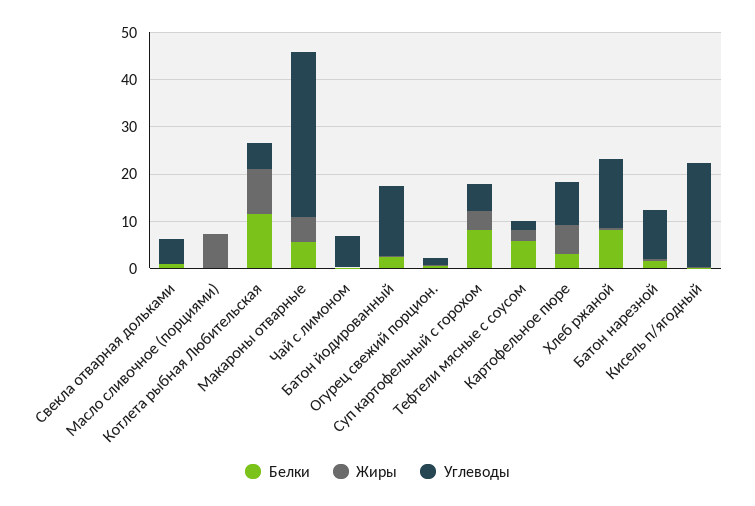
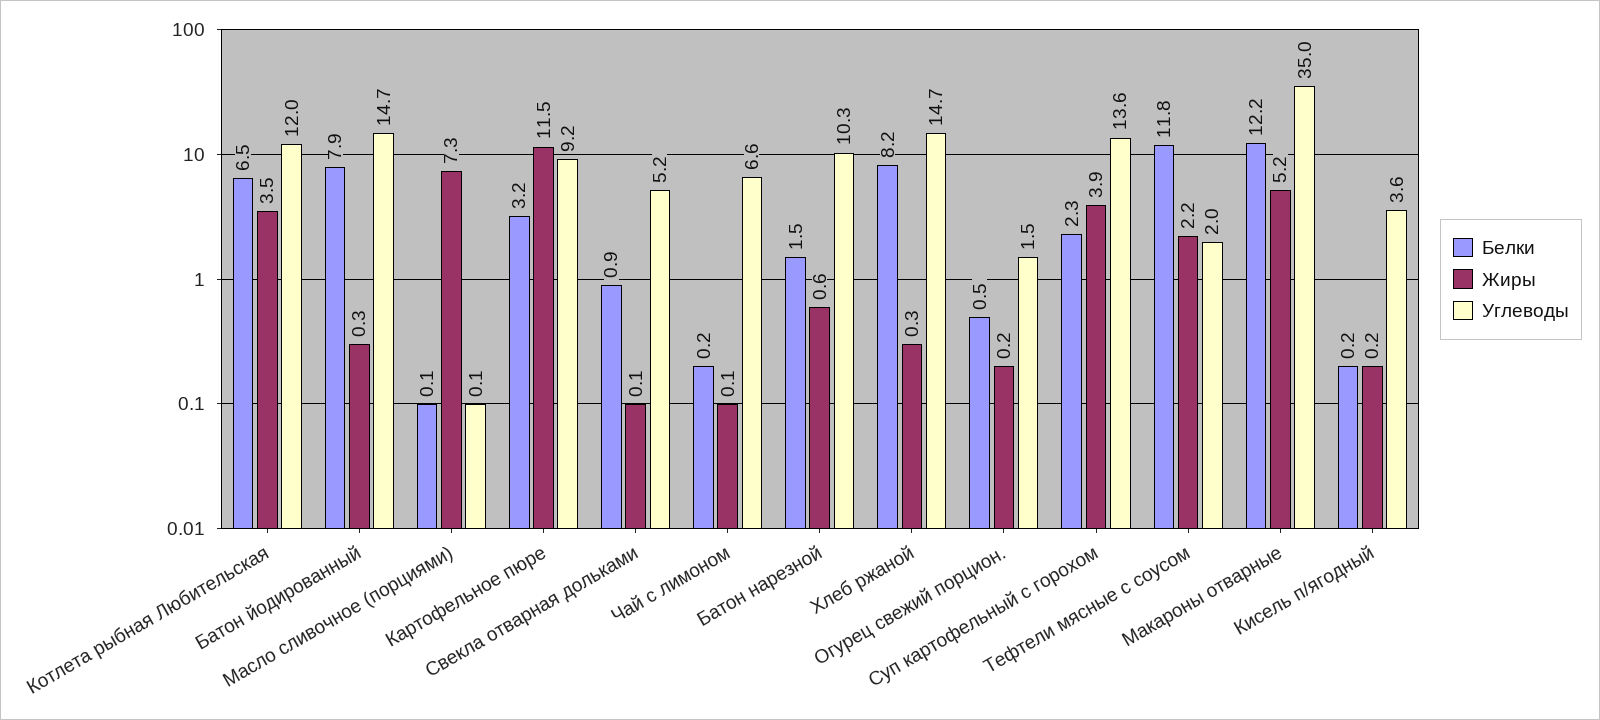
  {
    "Белки": {
      "Свекла отварная дольками": 0.9,
      "Масло сливочное (порциями)": 0.1,
-     "Котлета рыбная Любительская": 12,
+     "Котлета рыбная Любительская": 6.5,
-     "Макароны отварные": 6,
+     "Макароны отварные": 12.2,
      "Чай с лимоном": 0.2,
-     "Батон йодированный": 2,
+     "Батон йодированный": 7.9,
      "Огурец свежий порцион.": 0.5,
-     "Суп картофельный с горохом": 8,
+     "Суп картофельный с горохом": 2.3,
-     "Тефтели мясные с соусом": 6,
+     "Тефтели мясные с соусом": 11.8,
      "Картофельное пюре": 3.2,
      "Хлеб ржаной": 8.2,
      "Батон нарезной": 1.5,
      "Кисель п/ягодный": 0.2
    },
    "Жиры": {
      "Свекла отварная дольками": 0.1,
      "Масло сливочное (порциями)": 7.3,
-     "Котлета рыбная Любительская": 10,
+     "Котлета рыбная Любительская": 3.5,
      "Макароны отварные": 5.2,
      "Чай с лимоном": 0.1,
      "Батон йодированный": 0.3,
      "Огурец свежий порцион.": 0.2,
      "Суп картофельный с горохом": 3.9,
      "Тефтели мясные с соусом": 2.2,
-     "Картофельное пюре": 6,
+     "Картофельное пюре": 11.5,
      "Хлеб ржаной": 0.3,
      "Батон нарезной": 0.6,
      "Кисель п/ягодный": 0.2
    },
    "Углеводы": {
      "Свекла отварная дольками": 5.2,
      "Масло сливочное (порциями)": 0.1,
-     "Котлета рыбная Любительская": 6,
+     "Котлета рыбная Любительская": 12,
      "Макароны отварные": 35,
      "Чай с лимоном": 6.6,
      "Батон йодированный": 14.7,
      "Огурец свежий порцион.": 1.5,
-     "Суп картофельный с горохом": 6,
+     "Суп картофельный с горохом": 13.6,
      "Тефтели мясные с соусом": 2,
      "Картофельное пюре": 9.2,
      "Хлеб ржаной": 14.7,
      "Батон нарезной": 10.3,
-     "Кисель п/ягодный": 22
+     "Кисель п/ягодный": 3.6
    }
  }

